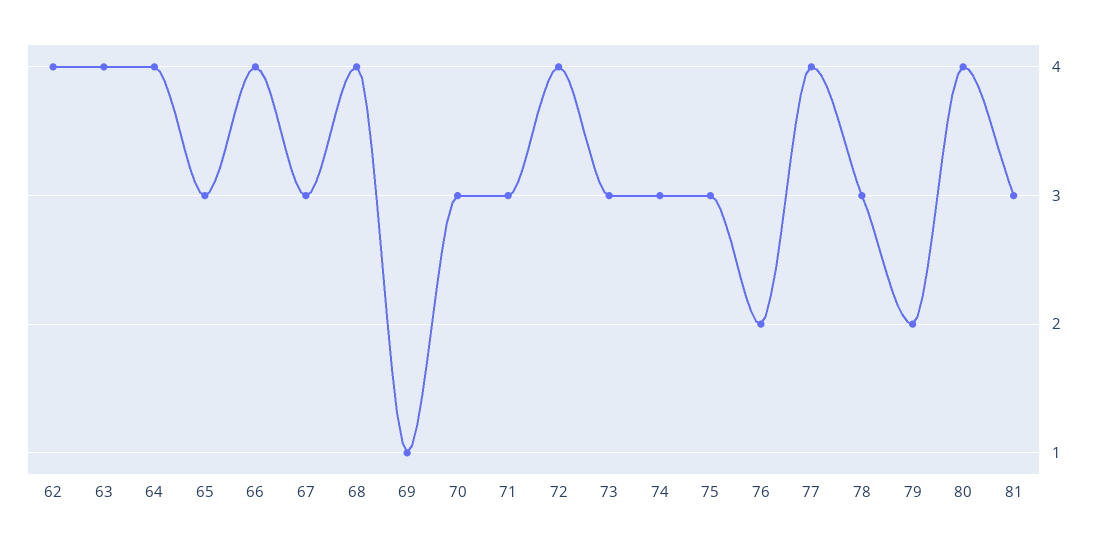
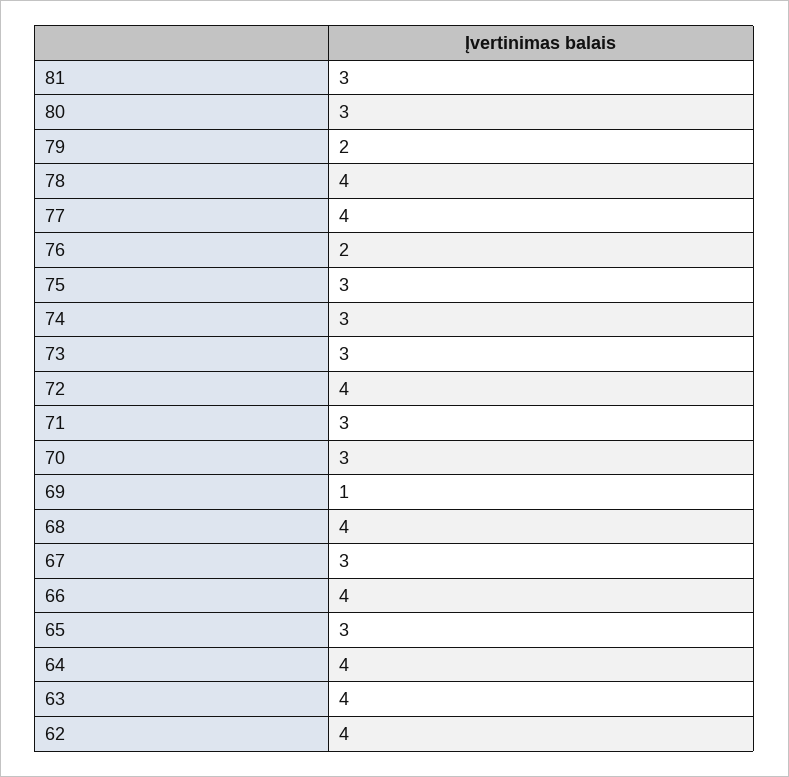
  {
    "62": 4,
    "63": 4,
    "64": 4,
    "65": 3,
    "66": 4,
    "67": 3,
    "68": 4,
    "69": 1,
    "70": 3,
    "71": 3,
    "72": 4,
    "73": 3,
    "74": 3,
    "75": 3,
    "76": 2,
    "77": 4,
-   "78": 3,
+   "78": 4,
    "79": 2,
-   "80": 4,
+   "80": 3,
    "81": 3
  }

